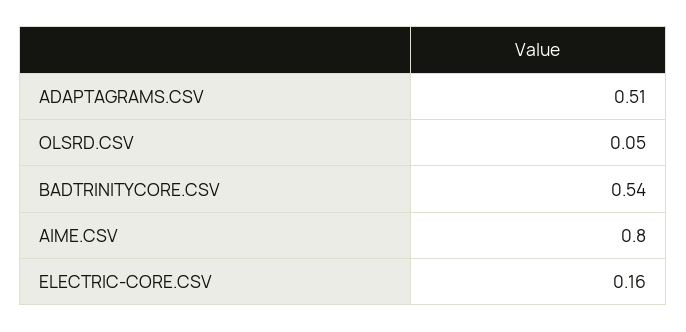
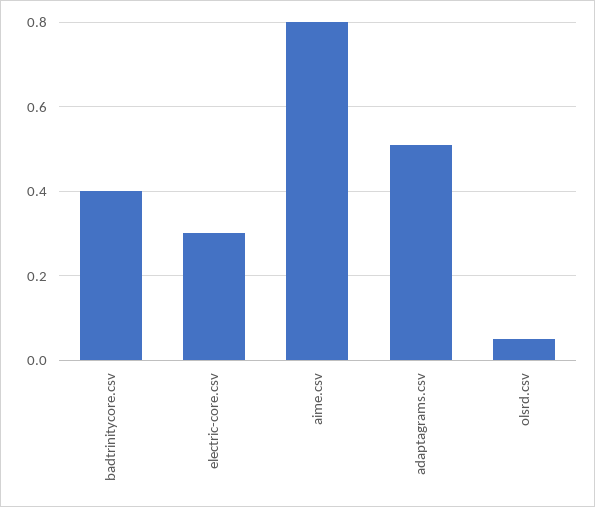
  {
    "ADAPTAGRAMS.CSV": 0.51,
    "OLSRD.CSV": 0.05,
-   "BADTRINITYCORE.CSV": 0.54,
+   "BADTRINITYCORE.CSV": 0.4,
    "AIME.CSV": 0.8,
-   "ELECTRIC-CORE.CSV": 0.16
+   "ELECTRIC-CORE.CSV": 0.3
  }

